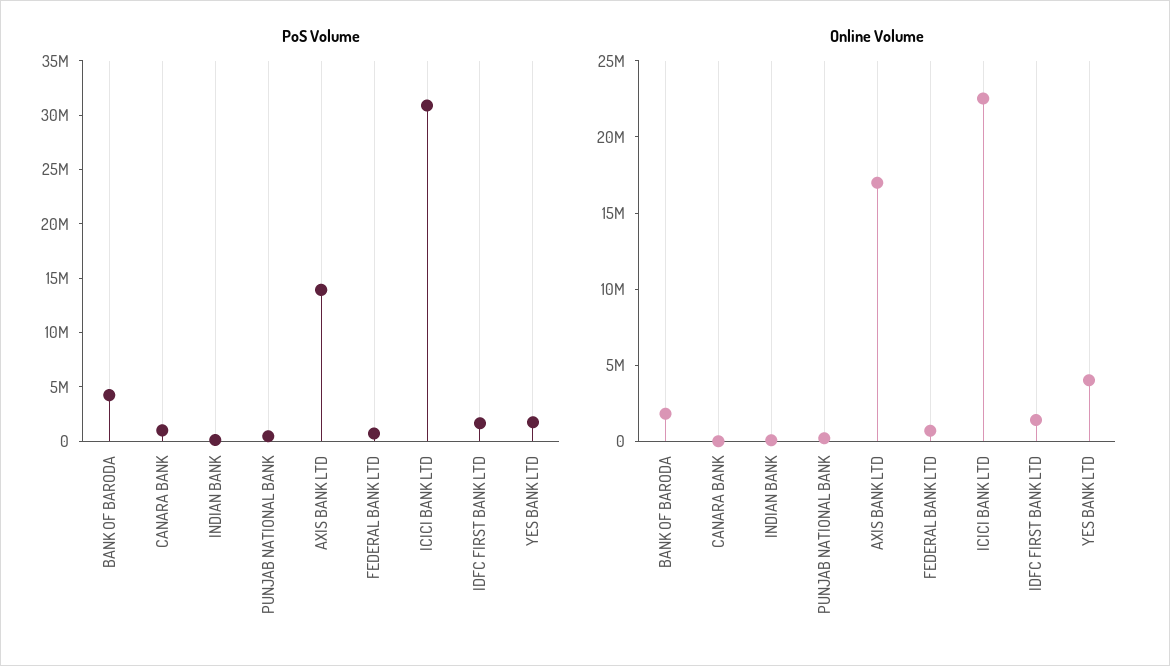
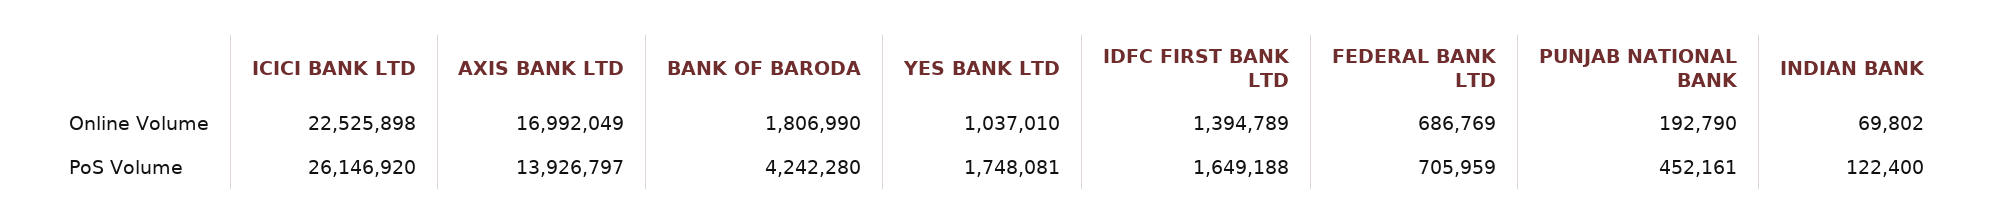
  {
    "PoS Volume": {
      "BANK OF BARODA": 4242280,
-     "CANARA BANK": 1000000,
      "INDIAN BANK": 122400,
      "PUNJAB NATIONAL BANK": 452161,
      "AXIS BANK LTD": 13926797,
      "FEDERAL BANK LTD": 705959,
-     "ICICI BANK LTD": 31000000,
+     "ICICI BANK LTD": 26146920,
      "IDFC FIRST BANK LTD": 1649188,
      "YES BANK LTD": 1748081
    },
    "Online Volume": {
      "BANK OF BARODA": 1806990,
-     "CANARA BANK": 0,
      "INDIAN BANK": 69802,
      "PUNJAB NATIONAL BANK": 192790,
      "AXIS BANK LTD": 16992049,
      "FEDERAL BANK LTD": 686769,
      "ICICI BANK LTD": 22525898,
      "IDFC FIRST BANK LTD": 1394789,
-     "YES BANK LTD": 4000000
+     "YES BANK LTD": 1037010
    }
  }

